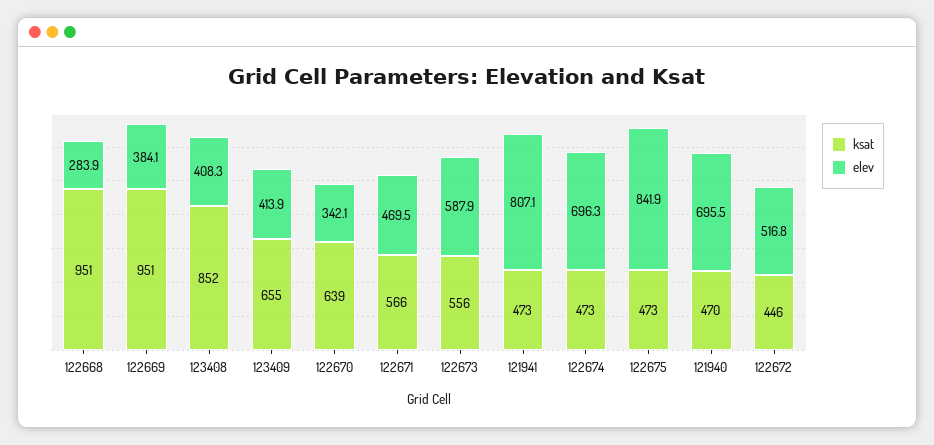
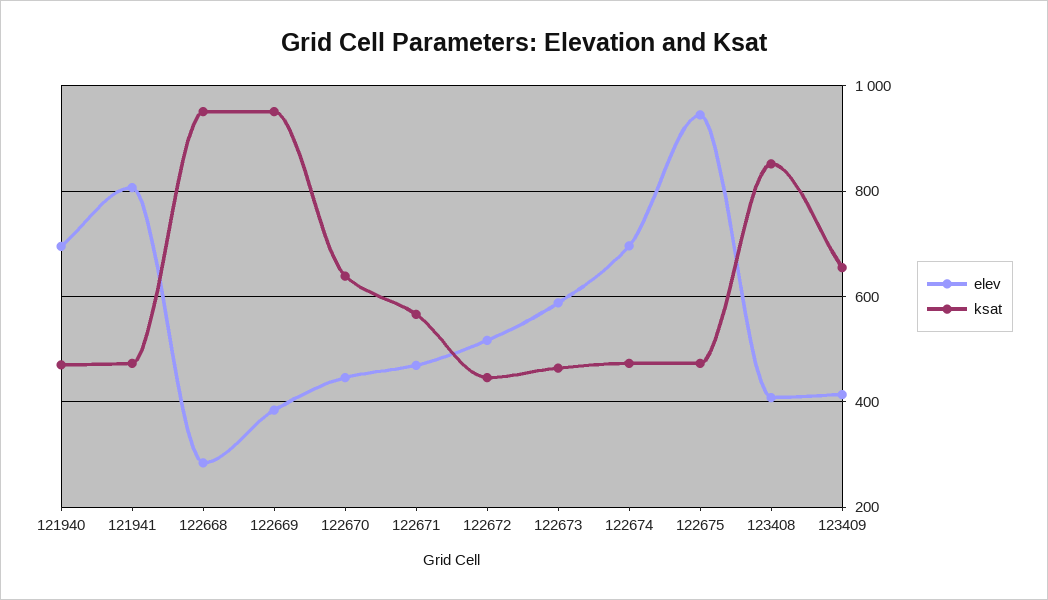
  {
    "ksat": {
      "122668": 951,
      "122669": 951,
      "123408": 852,
      "123409": 655,
      "122670": 639,
      "122671": 566,
-     "122673": 556,
+     "122673": 460,
      "121941": 473,
      "122674": 473,
      "122675": 473,
      "121940": 470,
      "122672": 446
    },
    "elev": {
      "122668": 283.9,
      "122669": 384.1,
      "123408": 408.3,
      "123409": 413.9,
-     "122670": 342.1,
+     "122670": 440,
      "122671": 469.5,
      "122673": 587.9,
      "121941": 807.1,
      "122674": 696.3,
-     "122675": 841.9,
+     "122675": 940,
      "121940": 695.5,
      "122672": 516.8
    }
  }

